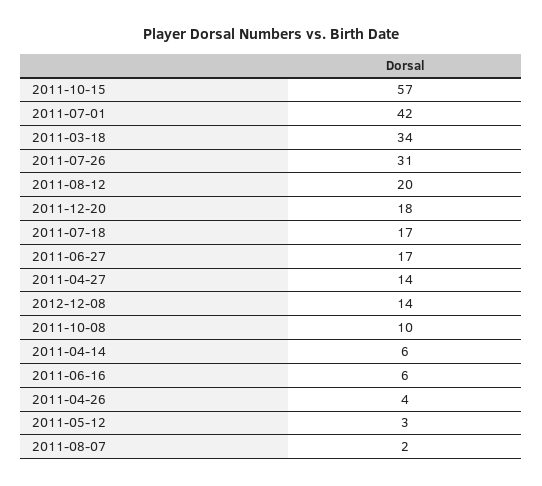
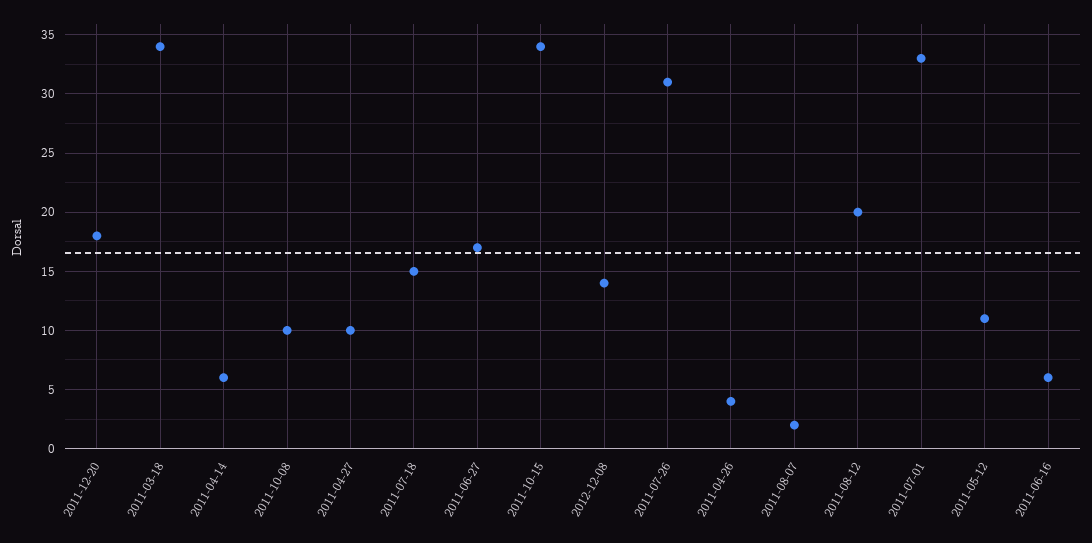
  {
-   "2011-10-15": 57,
+   "2011-10-15": 34,
-   "2011-07-01": 42,
+   "2011-07-01": 33,
    "2011-03-18": 34,
    "2011-07-26": 31,
    "2011-08-12": 20,
    "2011-12-20": 18,
-   "2011-07-18": 17,
+   "2011-07-18": 15,
    "2011-06-27": 17,
-   "2011-04-27": 14,
+   "2011-04-27": 10,
    "2012-12-08": 14,
    "2011-10-08": 10,
    "2011-04-14": 6,
    "2011-06-16": 6,
    "2011-04-26": 4,
-   "2011-05-12": 3,
+   "2011-05-12": 11,
    "2011-08-07": 2
  }

